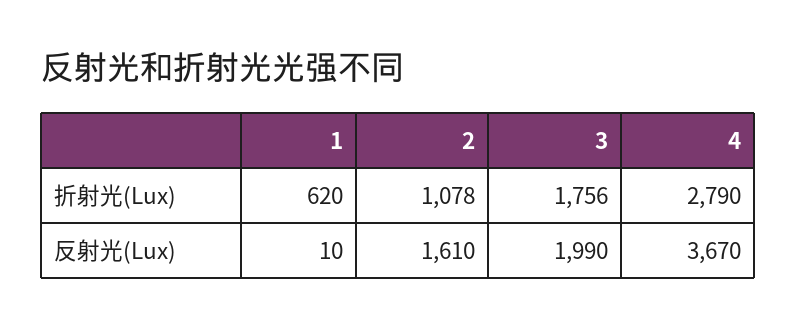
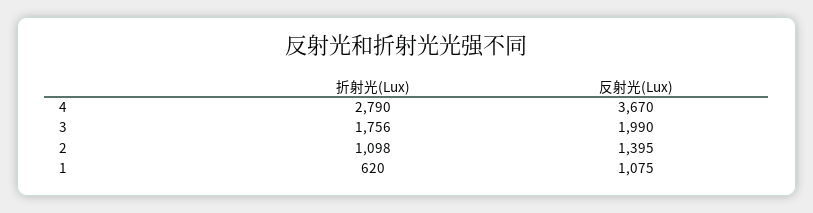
  {
    "1": {
      "折射光(Lux)": 620,
-     "反射光(Lux)": 10
+     "反射光(Lux)": 1075
    },
    "2": {
-     "折射光(Lux)": 1078,
+     "折射光(Lux)": 1098,
-     "反射光(Lux)": 1610
+     "反射光(Lux)": 1395
    },
    "3": {
      "折射光(Lux)": 1756,
      "反射光(Lux)": 1990
    },
    "4": {
      "折射光(Lux)": 2790,
      "反射光(Lux)": 3670
    }
  }

